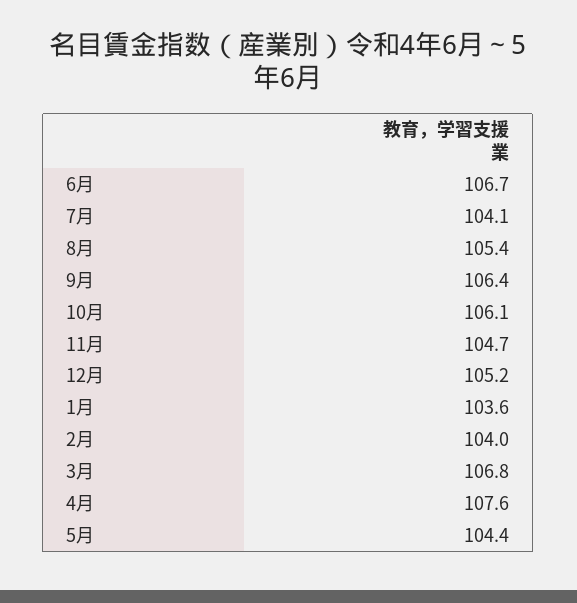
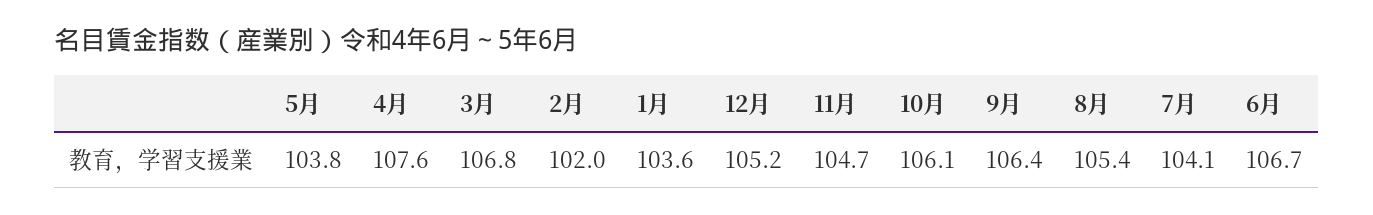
  {
    "6月": 106.7,
    "7月": 104.1,
    "8月": 105.4,
    "9月": 106.4,
    "10月": 106.1,
    "11月": 104.7,
    "12月": 105.2,
    "1月": 103.6,
-   "2月": 104,
+   "2月": 102,
    "3月": 106.8,
    "4月": 107.6,
-   "5月": 104.4
+   "5月": 103.8
  }

